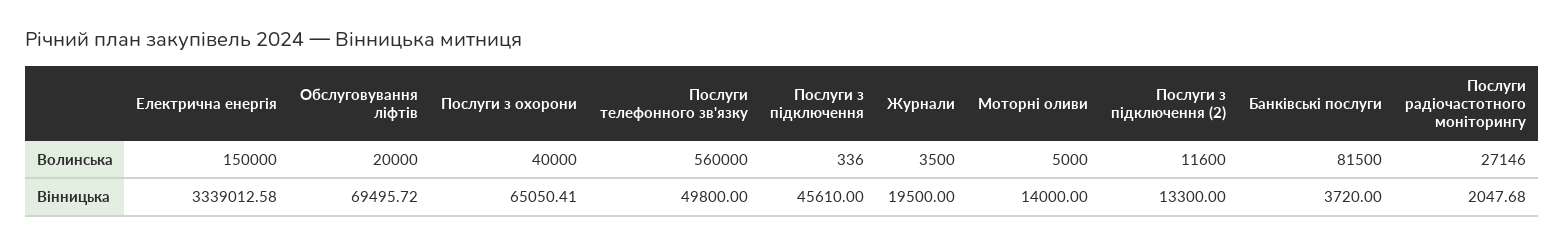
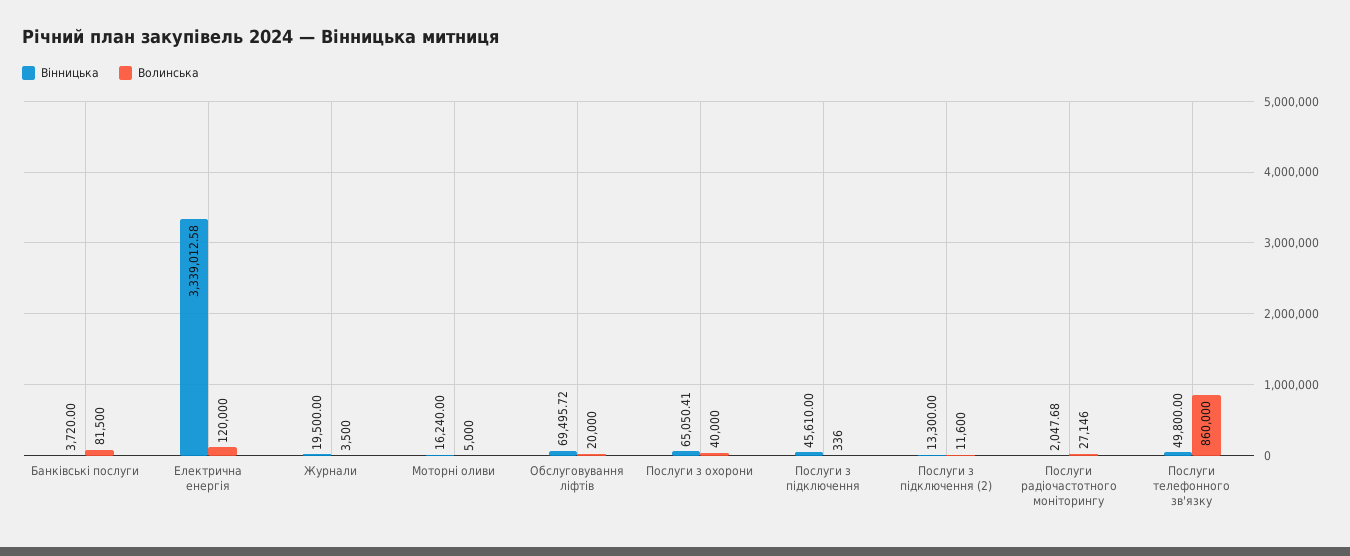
  {
    "Волинська": {
-     "Електрична енергія": 150000,
+     "Електрична енергія": 120000,
      "Обслуговування ліфтів": 20000,
      "Послуги з охорони": 40000,
-     "Послуги телефонного зв'язку": 560000,
+     "Послуги телефонного зв'язку": 860000,
      "Послуги з підключення": 336,
      "Журнали": 3500,
      "Моторні оливи": 5000,
      "Послуги з підключення (2)": 11600,
      "Банківські послуги": 81500,
      "Послуги радіочастотного моніторингу": 27146
    },
    "Вінницька": {
      "Електрична енергія": 3339012.58,
      "Обслуговування ліфтів": 69495.72,
      "Послуги з охорони": 65050.41,
      "Послуги телефонного зв'язку": 49800,
      "Послуги з підключення": 45610,
      "Журнали": 19500,
-     "Моторні оливи": 14000,
+     "Моторні оливи": 16240,
      "Послуги з підключення (2)": 13300,
      "Банківські послуги": 3720,
      "Послуги радіочастотного моніторингу": 2047.68
    }
  }

